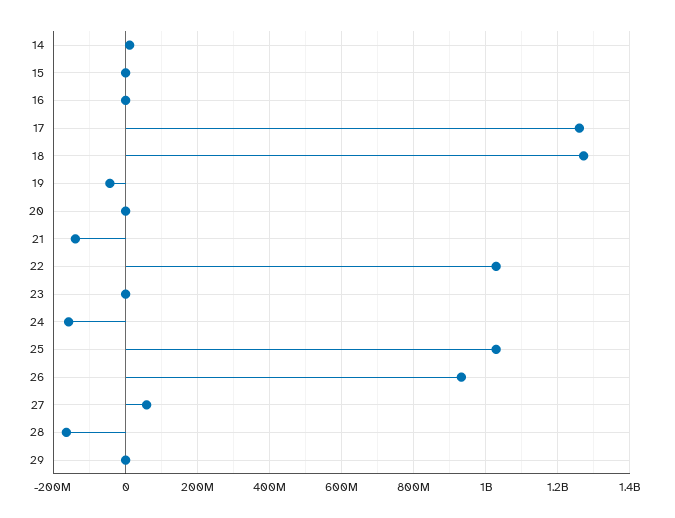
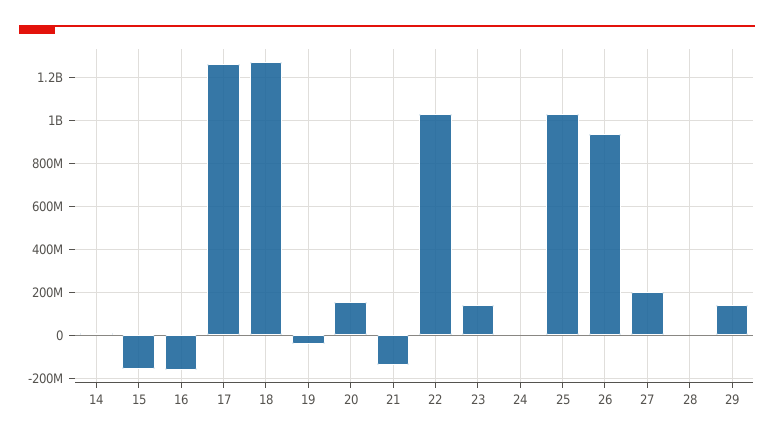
  {
    "14": 20000000,
-   "15": 0,
+   "15": -150000000,
-   "16": 0,
+   "16": -150000000,
    "17": 1260000000,
    "18": 1280000000,
    "19": -40000000,
-   "20": 0,
+   "20": 150000000,
    "21": -140000000,
    "22": 1020000000,
-   "23": 0,
+   "23": 150000000,
-   "24": -160000000,
+   "24": 0,
    "25": 1020000000,
    "26": 940000000,
-   "27": 60000000,
+   "27": 200000000,
-   "28": -160000000,
+   "28": 0,
-   "29": 0
+   "29": 150000000
  }

